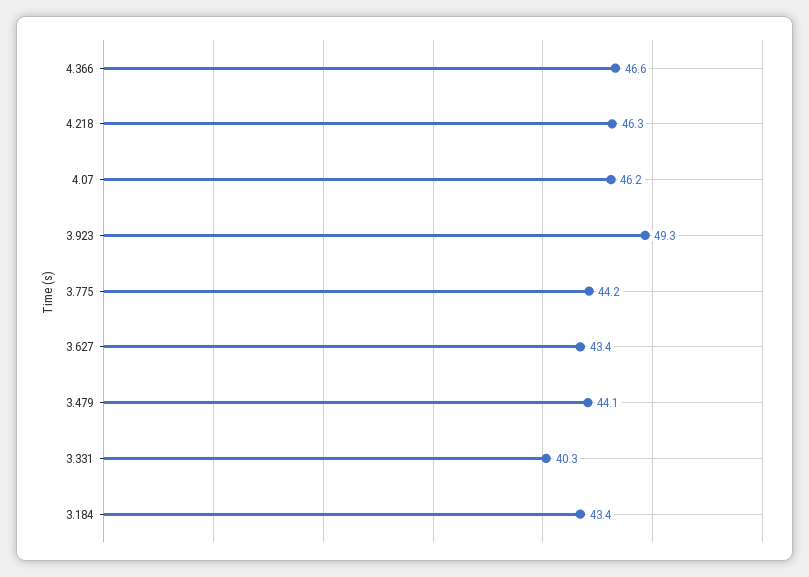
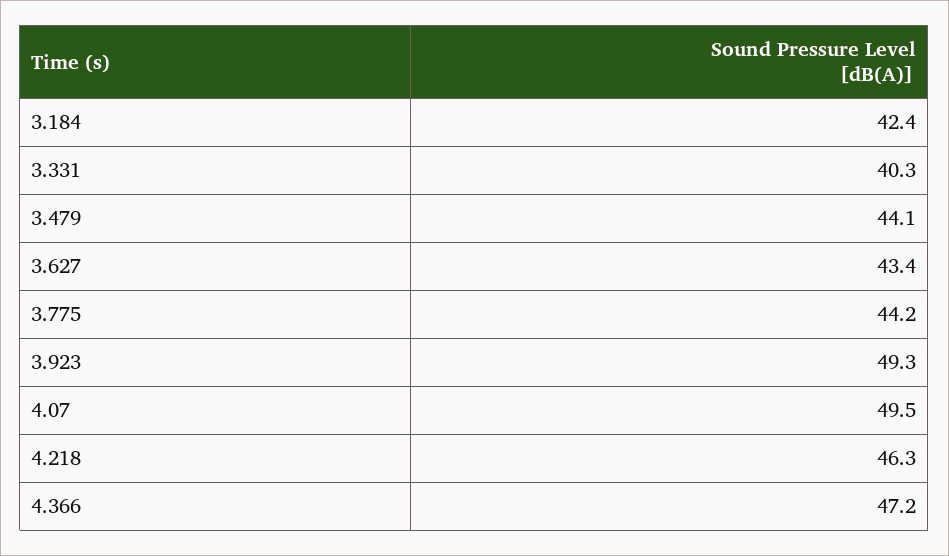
  {
-   "4.366": 46.6,
+   "4.366": 47.2,
    "4.218": 46.3,
-   "4.07": 46.2,
+   "4.07": 49.5,
    "3.923": 49.3,
    "3.775": 44.2,
    "3.627": 43.4,
    "3.479": 44.1,
    "3.331": 40.3,
-   "3.184": 43.4
+   "3.184": 42.4
  }

